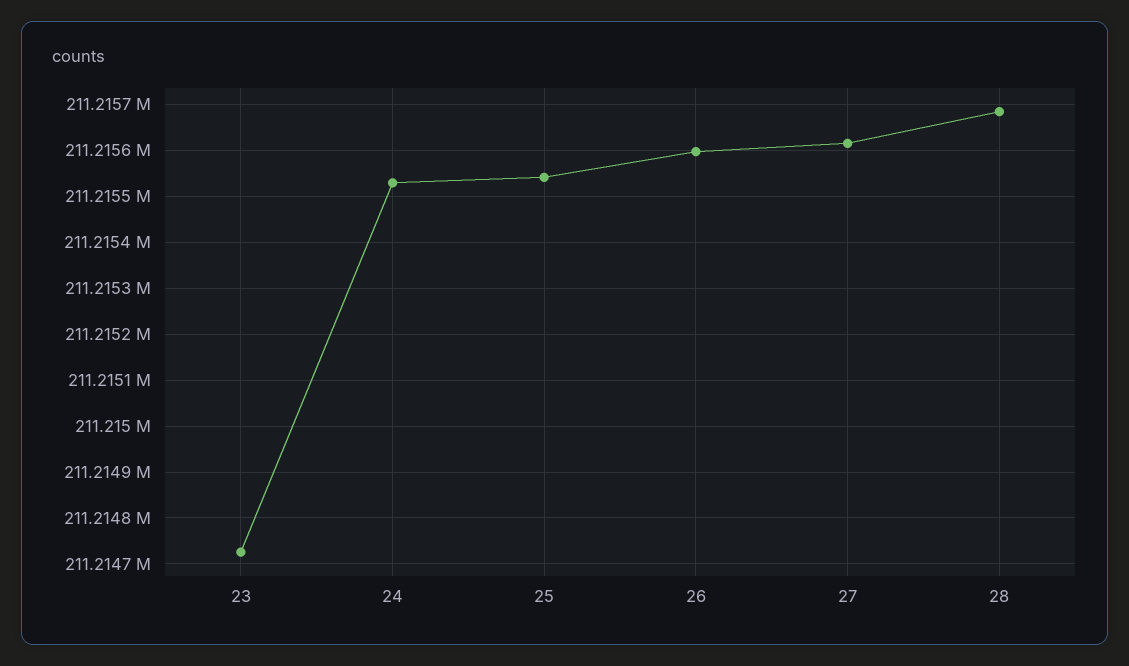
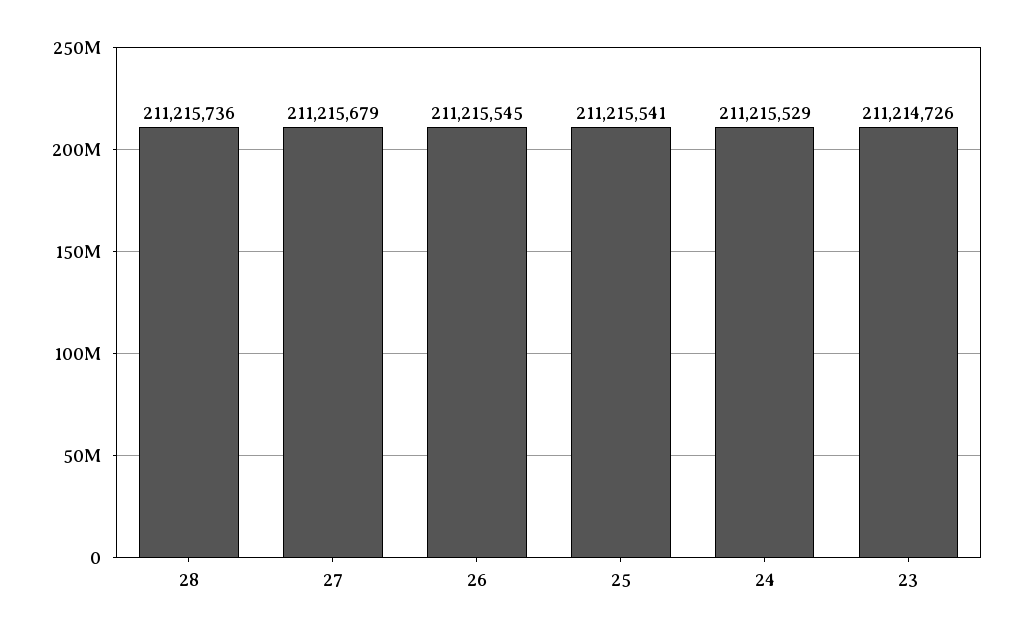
  {
    "23": 211214726,
    "24": 211215529,
    "25": 211215541,
-   "26": 211215600,
+   "26": 211215545,
-   "27": 211215620,
+   "27": 211215679,
-   "28": 211215680
+   "28": 211215736
  }

